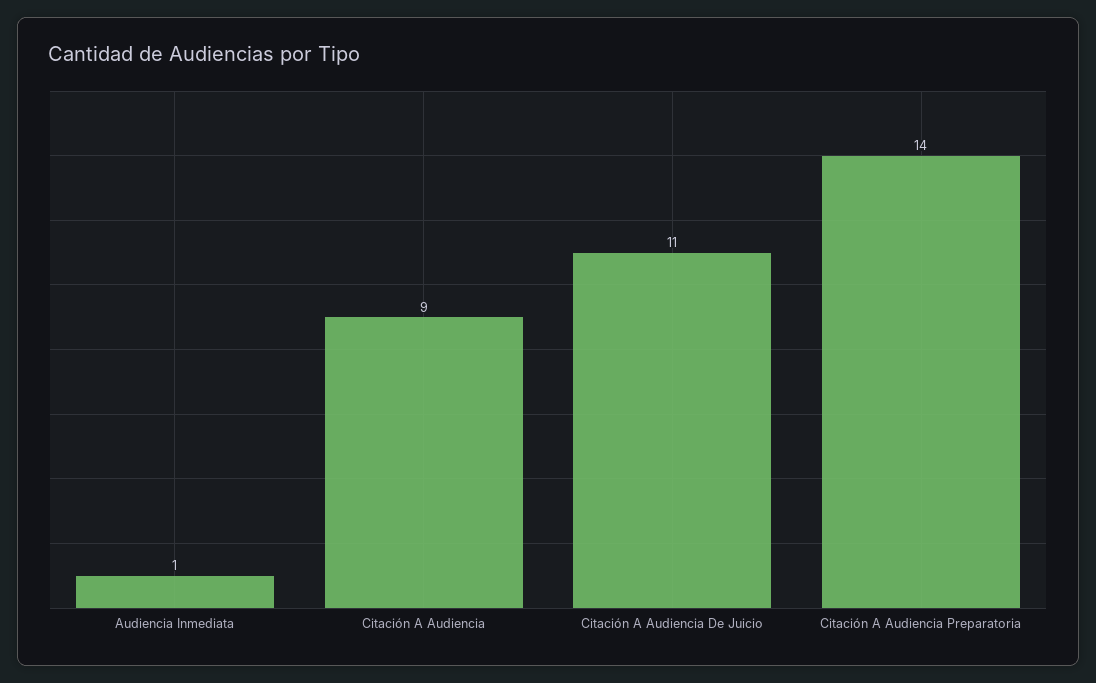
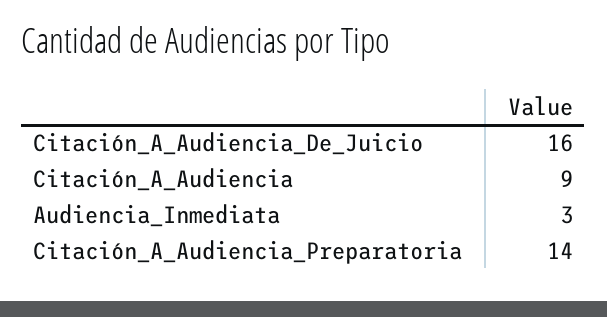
  {
-   "Audiencia Inmediata": 1,
+   "Audiencia Inmediata": 3,
    "Citación A Audiencia": 9,
-   "Citación A Audiencia De Juicio": 11,
+   "Citación A Audiencia De Juicio": 16,
    "Citación A Audiencia Preparatoria": 14
  }

